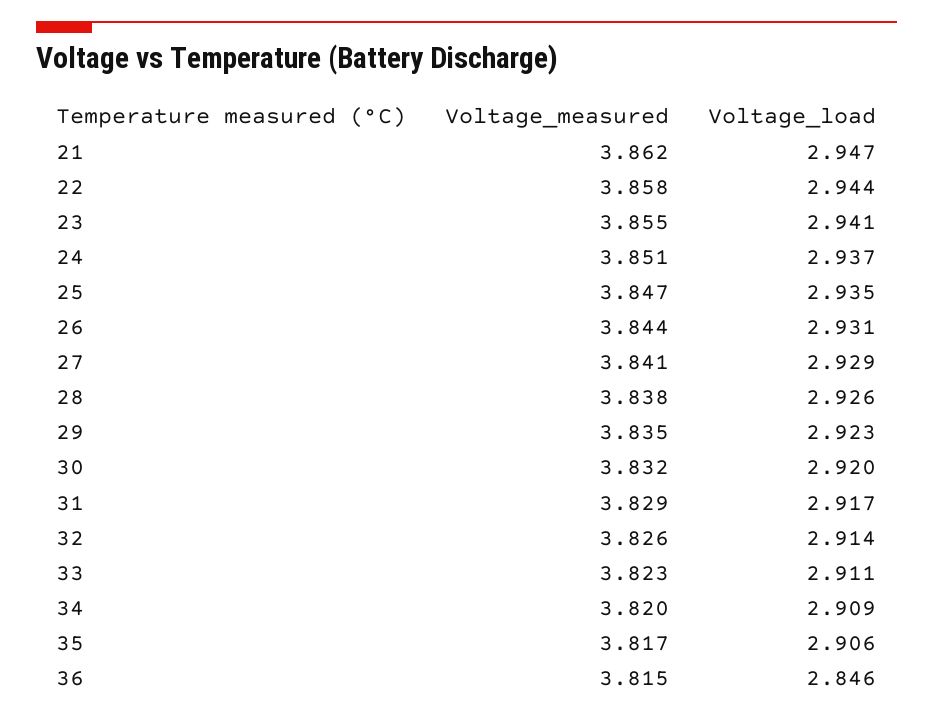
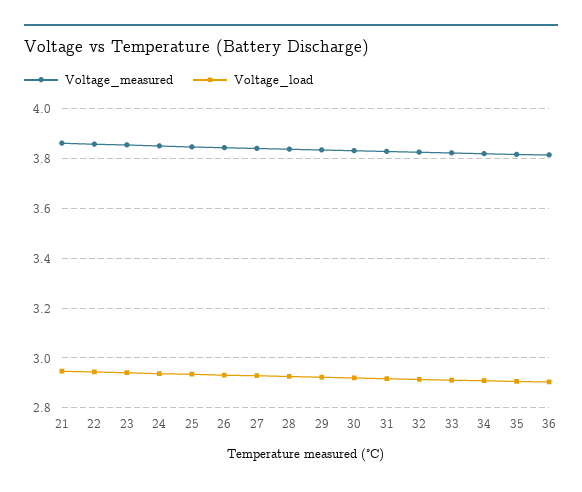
  {
    "Voltage_measured": {
      "21": 3.862,
      "22": 3.858,
      "23": 3.855,
      "24": 3.851,
      "25": 3.847,
      "26": 3.844,
      "27": 3.841,
      "28": 3.838,
      "29": 3.835,
      "30": 3.832,
      "31": 3.829,
      "32": 3.826,
      "33": 3.823,
      "34": 3.82,
      "35": 3.817,
      "36": 3.815
    },
    "Voltage_load": {
      "21": 2.947,
      "22": 2.944,
      "23": 2.941,
      "24": 2.937,
      "25": 2.935,
      "26": 2.931,
      "27": 2.929,
      "28": 2.926,
      "29": 2.923,
      "30": 2.92,
      "31": 2.917,
      "32": 2.914,
      "33": 2.911,
      "34": 2.909,
      "35": 2.906,
-     "36": 2.846
+     "36": 2.9
    }
  }

